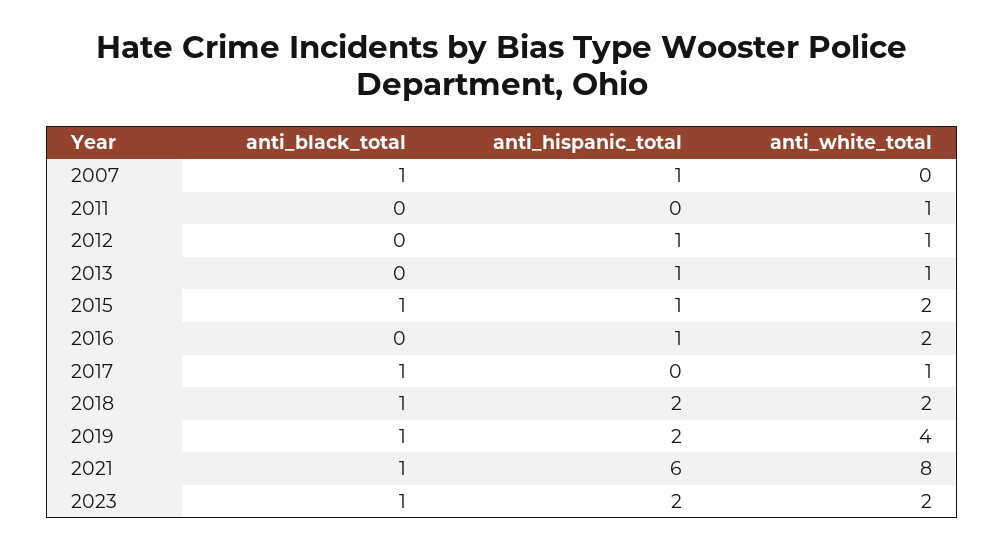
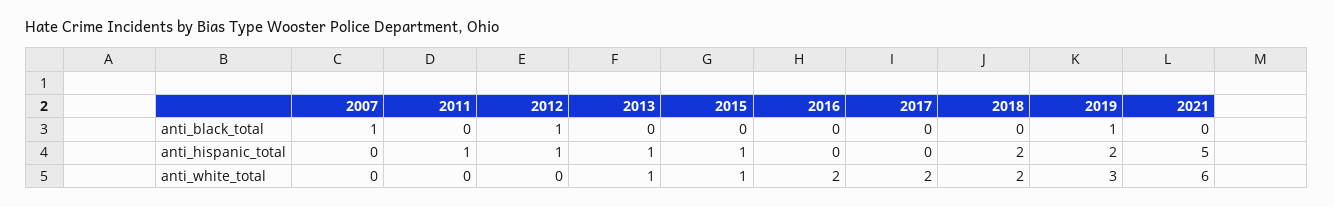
  {
    "anti_black_total": {
      "2007": 1,
      "2011": 0,
-     "2012": 0,
+     "2012": 1,
      "2013": 0,
-     "2015": 1,
+     "2015": 0,
      "2016": 0,
-     "2017": 1,
+     "2017": 0,
-     "2018": 1,
+     "2018": 0,
      "2019": 1,
-     "2021": 1,
+     "2021": 0
-     "2023": 1
    },
    "anti_hispanic_total": {
-     "2007": 1,
+     "2007": 0,
-     "2011": 0,
+     "2011": 1,
      "2012": 1,
      "2013": 1,
      "2015": 1,
-     "2016": 1,
+     "2016": 0,
      "2017": 0,
      "2018": 2,
      "2019": 2,
-     "2021": 6,
+     "2021": 5
-     "2023": 2
    },
    "anti_white_total": {
      "2007": 0,
-     "2011": 1,
+     "2011": 0,
-     "2012": 1,
+     "2012": 0,
      "2013": 1,
-     "2015": 2,
+     "2015": 1,
      "2016": 2,
-     "2017": 1,
+     "2017": 2,
      "2018": 2,
-     "2019": 4,
+     "2019": 3,
-     "2021": 8,
+     "2021": 6
-     "2023": 2
    }
  }

